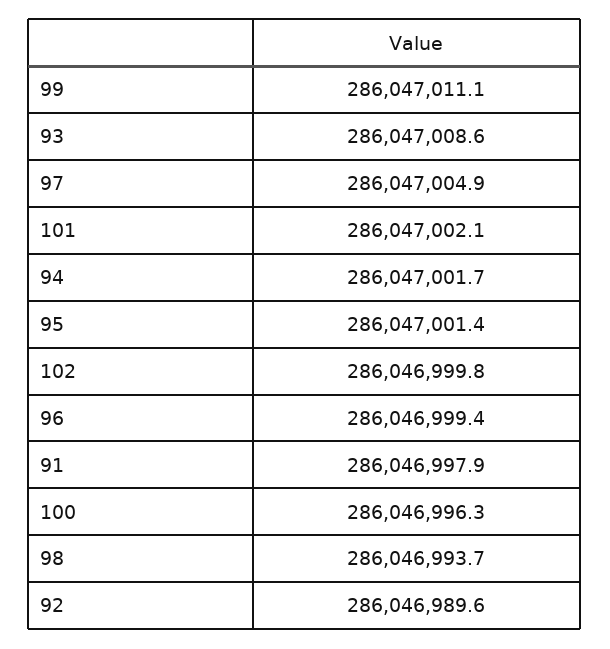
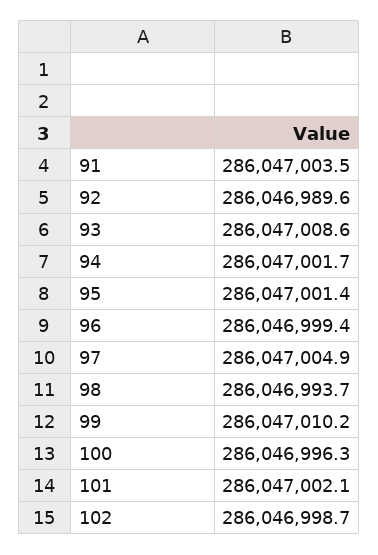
  {
-   "99": 286047011.1,
+   "99": 286047010.2,
    "93": 286047008.6,
    "97": 286047004.9,
    "101": 286047002.1,
    "94": 286047001.7,
    "95": 286047001.4,
-   "102": 286046999.8,
+   "102": 286046998.7,
    "96": 286046999.4,
-   "91": 286046997.9,
+   "91": 286047003.5,
    "100": 286046996.3,
    "98": 286046993.7,
    "92": 286046989.6
  }

